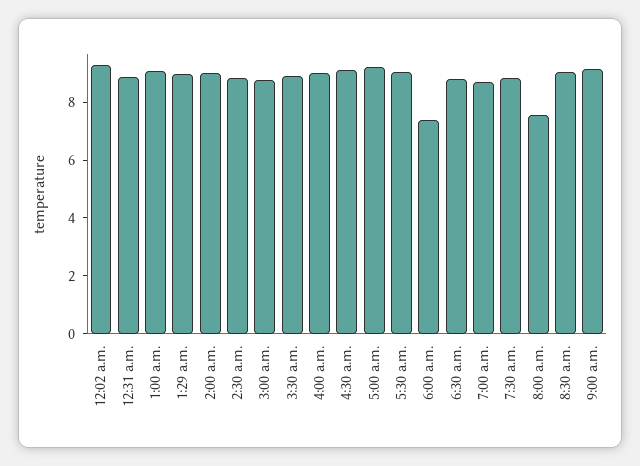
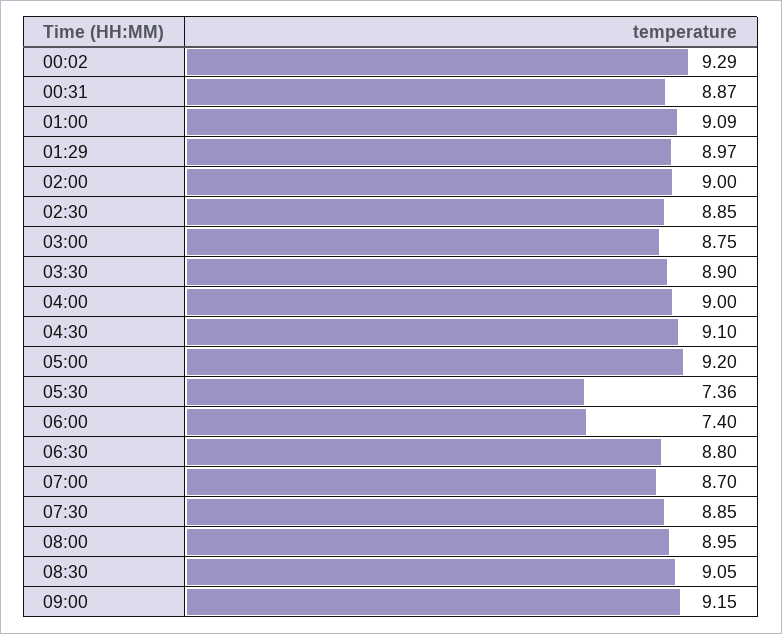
  {
    "12:02 a.m.": 9.29,
    "12:31 a.m.": 8.87,
    "1:00 a.m.": 9.09,
    "1:29 a.m.": 8.97,
    "2:00 a.m.": 9,
    "2:30 a.m.": 8.85,
    "3:00 a.m.": 8.75,
    "3:30 a.m.": 8.9,
    "4:00 a.m.": 9,
    "4:30 a.m.": 9.1,
    "5:00 a.m.": 9.2,
-   "5:30 a.m.": 9,
+   "5:30 a.m.": 7.36,
    "6:00 a.m.": 7.4,
    "6:30 a.m.": 8.8,
    "7:00 a.m.": 8.7,
    "7:30 a.m.": 8.85,
-   "8:00 a.m.": 7.5,
+   "8:00 a.m.": 8.95,
    "8:30 a.m.": 9.05,
    "9:00 a.m.": 9.15
  }

